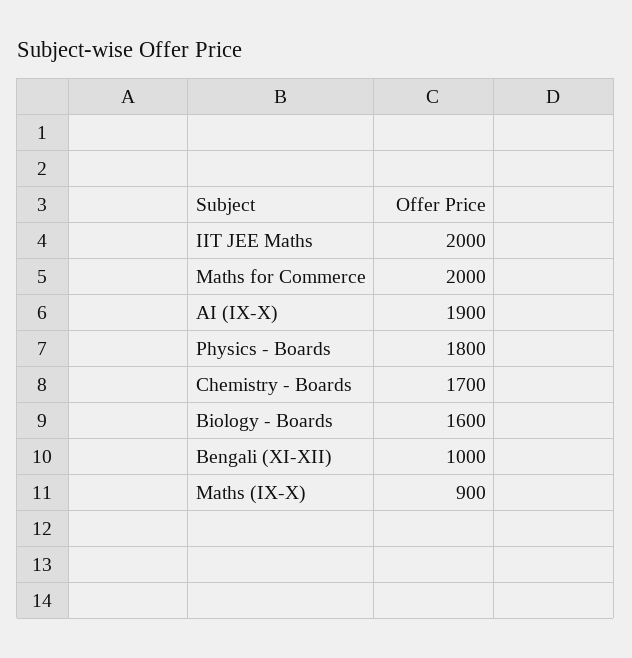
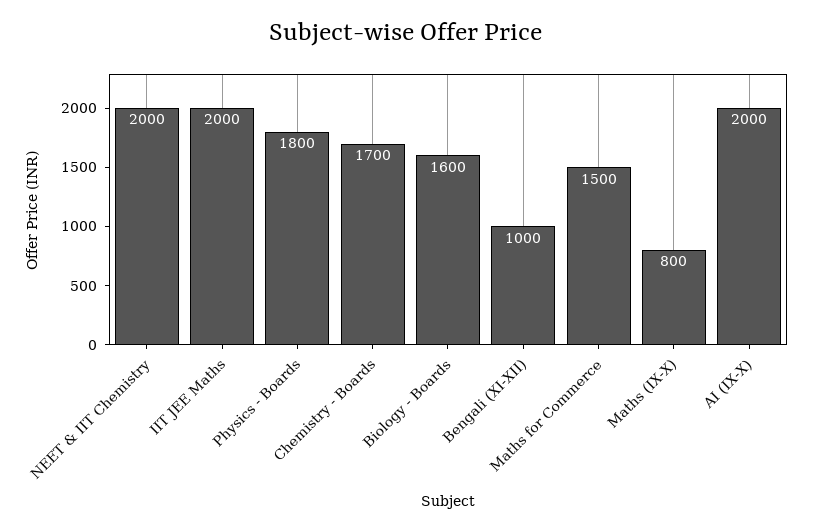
  {
    "IIT JEE Maths": 2000,
-   "Maths for Commerce": 2000,
+   "Maths for Commerce": 1500,
-   "AI (IX-X)": 1900,
+   "AI (IX-X)": 2000,
    "Physics - Boards": 1800,
    "Chemistry - Boards": 1700,
    "Biology - Boards": 1600,
    "Bengali (XI-XII)": 1000,
-   "Maths (IX-X)": 900
+   "Maths (IX-X)": 800,
+   "NEET & IIT Chemistry": 2000
  }

